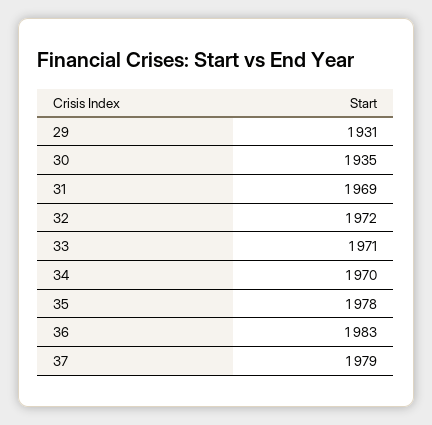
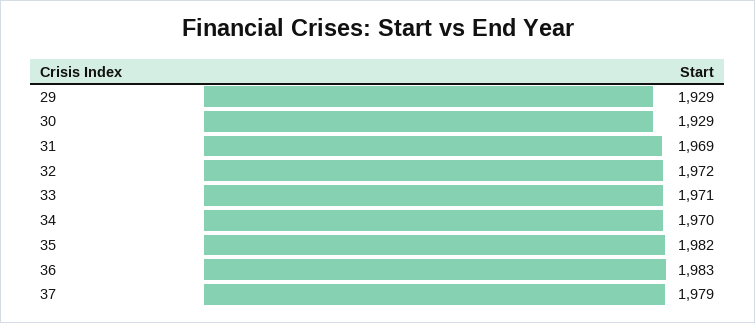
  {
-   "29": 1931,
+   "29": 1929,
-   "30": 1935,
+   "30": 1929,
    "31": 1969,
    "32": 1972,
    "33": 1971,
    "34": 1970,
-   "35": 1978,
+   "35": 1982,
    "36": 1983,
    "37": 1979
  }

